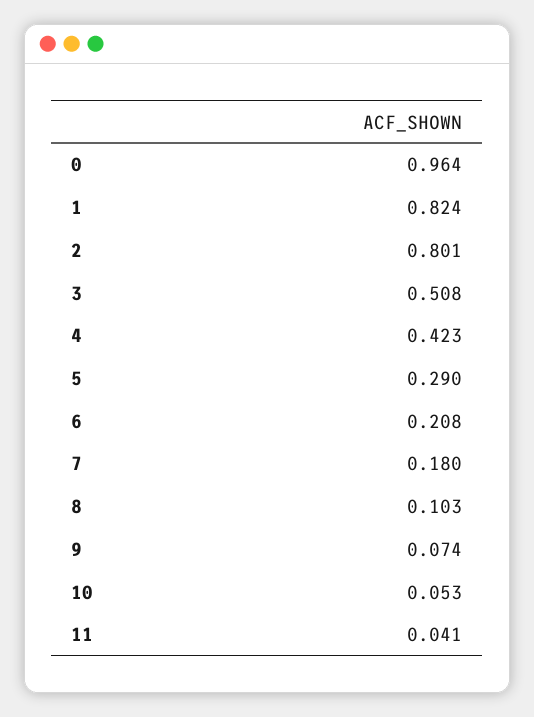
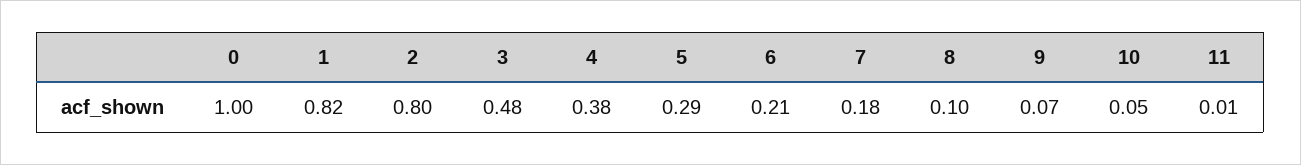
  {
-   "0": 0.964,
+   "0": 1,
    "1": 0.824,
    "2": 0.801,
-   "3": 0.508,
+   "3": 0.48,
-   "4": 0.423,
+   "4": 0.38,
    "5": 0.29,
    "6": 0.208,
    "7": 0.18,
    "8": 0.103,
    "9": 0.074,
    "10": 0.053,
-   "11": 0.041
+   "11": 0.01
  }

